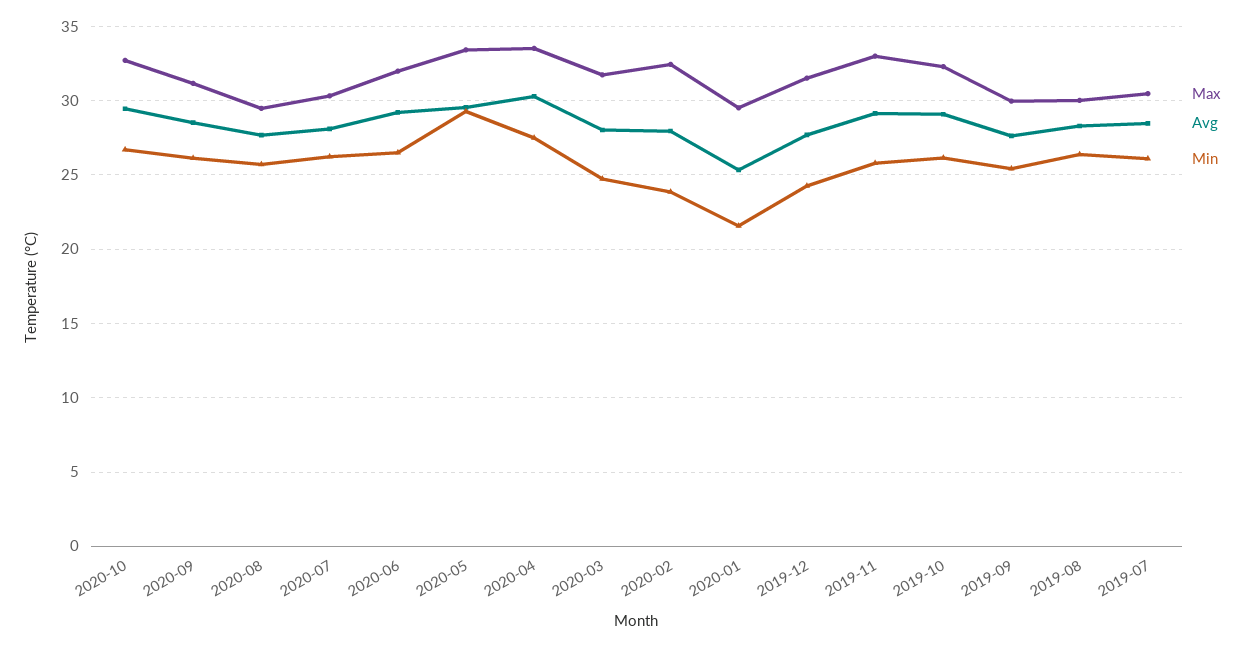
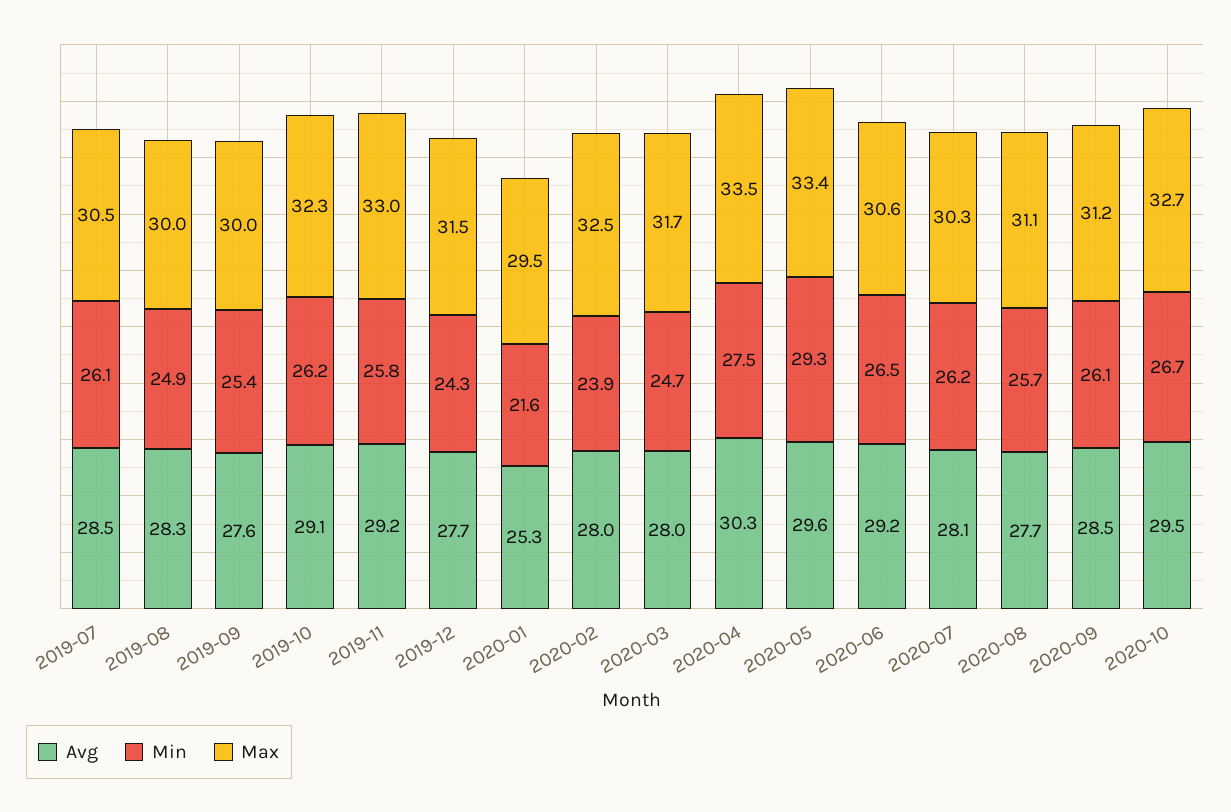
  {
    "Max": {
      "2020-10": 32.7,
      "2020-09": 31.2,
-     "2020-08": 29.5,
+     "2020-08": 31.1,
      "2020-07": 30.3,
-     "2020-06": 32,
+     "2020-06": 30.6,
      "2020-05": 33.4,
      "2020-04": 33.5,
      "2020-03": 31.7,
      "2020-02": 32.5,
      "2020-01": 29.5,
      "2019-12": 31.5,
      "2019-11": 33,
      "2019-10": 32.3,
      "2019-09": 30,
      "2019-08": 30,
      "2019-07": 30.5
    },
    "Avg": {
      "2020-10": 29.5,
      "2020-09": 28.5,
      "2020-08": 27.7,
      "2020-07": 28.1,
      "2020-06": 29.2,
      "2020-05": 29.6,
      "2020-04": 30.3,
      "2020-03": 28,
      "2020-02": 28,
      "2020-01": 25.3,
      "2019-12": 27.7,
      "2019-11": 29.2,
      "2019-10": 29.1,
      "2019-09": 27.6,
      "2019-08": 28.3,
      "2019-07": 28.5
    },
    "Min": {
      "2020-10": 26.7,
      "2020-09": 26.1,
      "2020-08": 25.7,
      "2020-07": 26.2,
      "2020-06": 26.5,
      "2020-05": 29.3,
      "2020-04": 27.5,
      "2020-03": 24.7,
      "2020-02": 23.9,
      "2020-01": 21.6,
      "2019-12": 24.3,
      "2019-11": 25.8,
      "2019-10": 26.2,
      "2019-09": 25.4,
-     "2019-08": 26.5,
+     "2019-08": 24.9,
      "2019-07": 26.1
    }
  }

